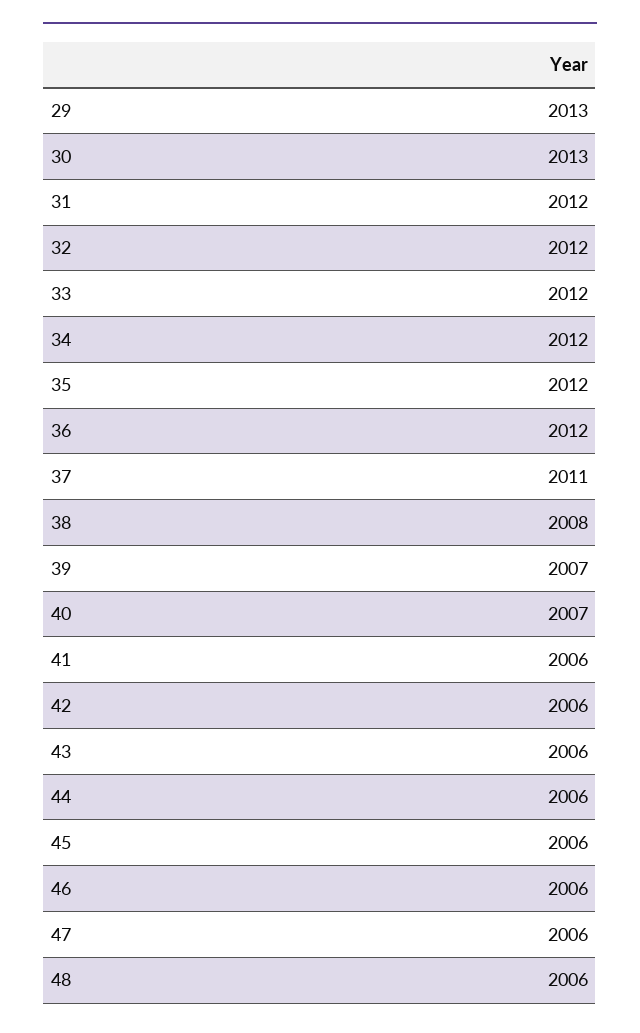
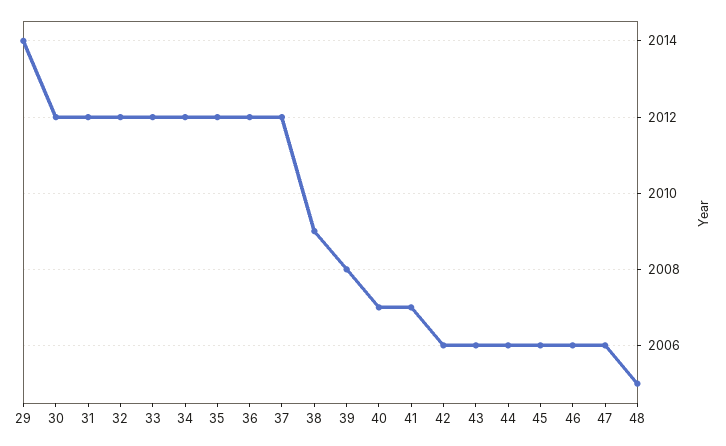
  {
-   "29": 2013,
+   "29": 2014,
-   "30": 2013,
+   "30": 2012,
    "31": 2012,
    "32": 2012,
    "33": 2012,
    "34": 2012,
    "35": 2012,
    "36": 2012,
-   "37": 2011,
+   "37": 2012,
-   "38": 2008,
+   "38": 2009,
-   "39": 2007,
+   "39": 2008,
    "40": 2007,
-   "41": 2006,
+   "41": 2007,
    "42": 2006,
    "43": 2006,
    "44": 2006,
    "45": 2006,
    "46": 2006,
    "47": 2006,
-   "48": 2006
+   "48": 2005
  }

